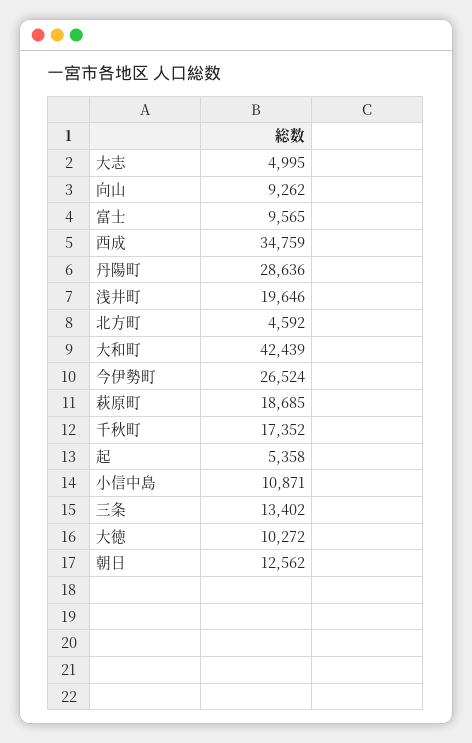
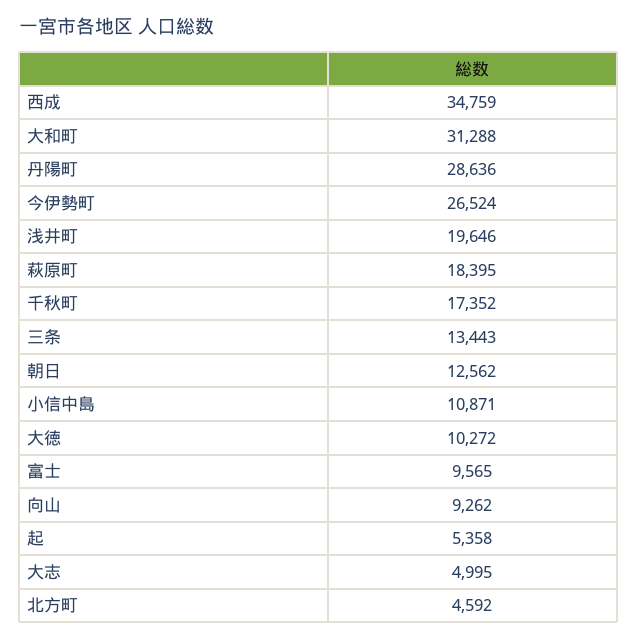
  {
    "大志": 4995,
    "向山": 9262,
    "富士": 9565,
    "西成": 34759,
    "丹陽町": 28636,
    "浅井町": 19646,
    "北方町": 4592,
-   "大和町": 42439,
+   "大和町": 31288,
    "今伊勢町": 26524,
-   "萩原町": 18685,
+   "萩原町": 18395,
    "千秋町": 17352,
    "起": 5358,
    "小信中島": 10871,
-   "三条": 13402,
+   "三条": 13443,
    "大徳": 10272,
    "朝日": 12562
  }

